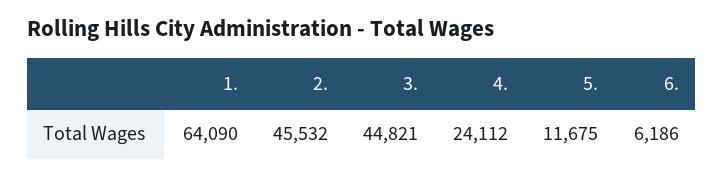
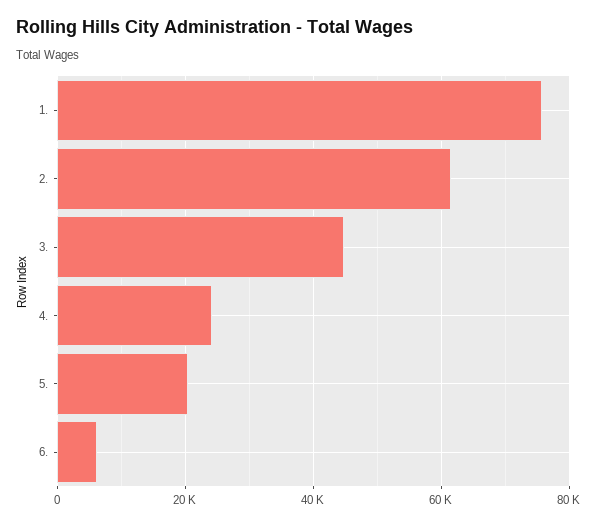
  {
-   "1.": 64090,
+   "1.": 76000,
-   "2.": 45532,
+   "2.": 62000,
    "3.": 44821,
    "4.": 24112,
-   "5.": 11675,
+   "5.": 20000,
    "6.": 6186
  }

